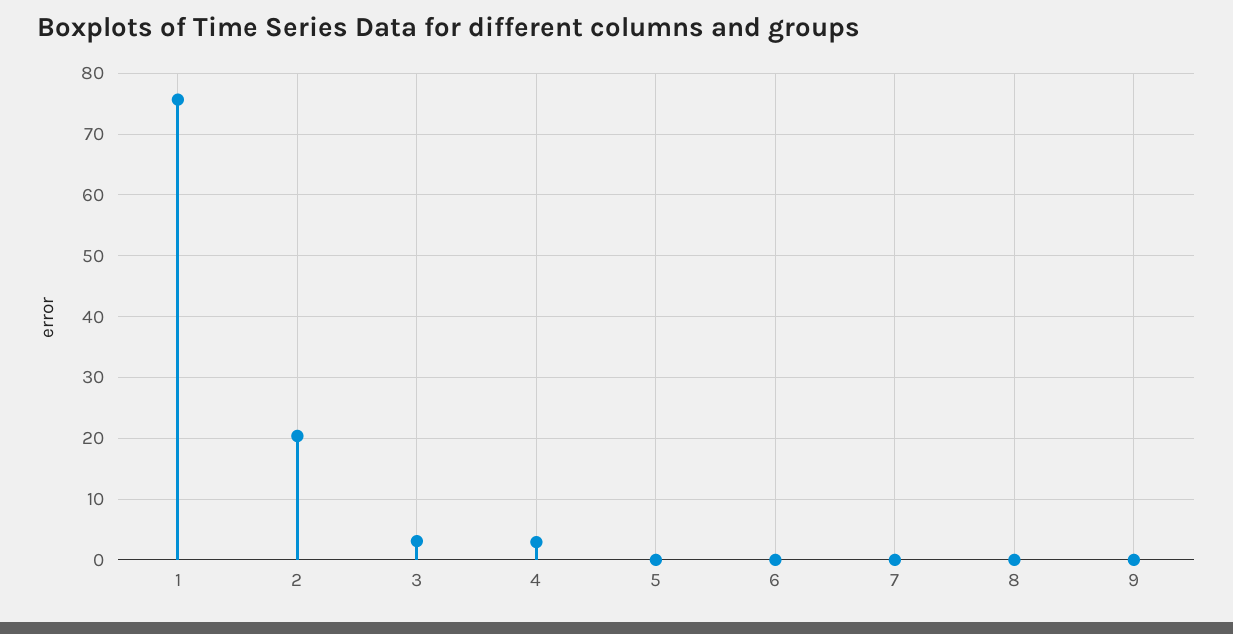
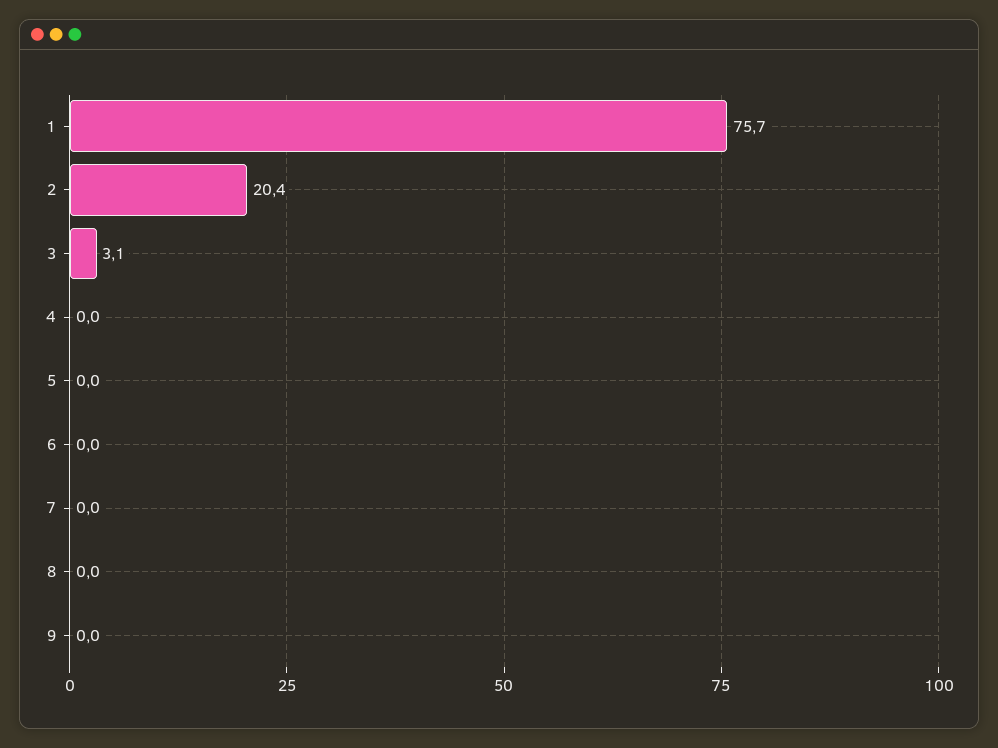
  {
    "1": 75.7,
    "2": 20.4,
    "3": 3.1,
-   "4": 3,
+   "4": 0,
    "5": 0,
    "6": 0,
    "7": 0,
    "8": 0,
    "9": 0
  }

